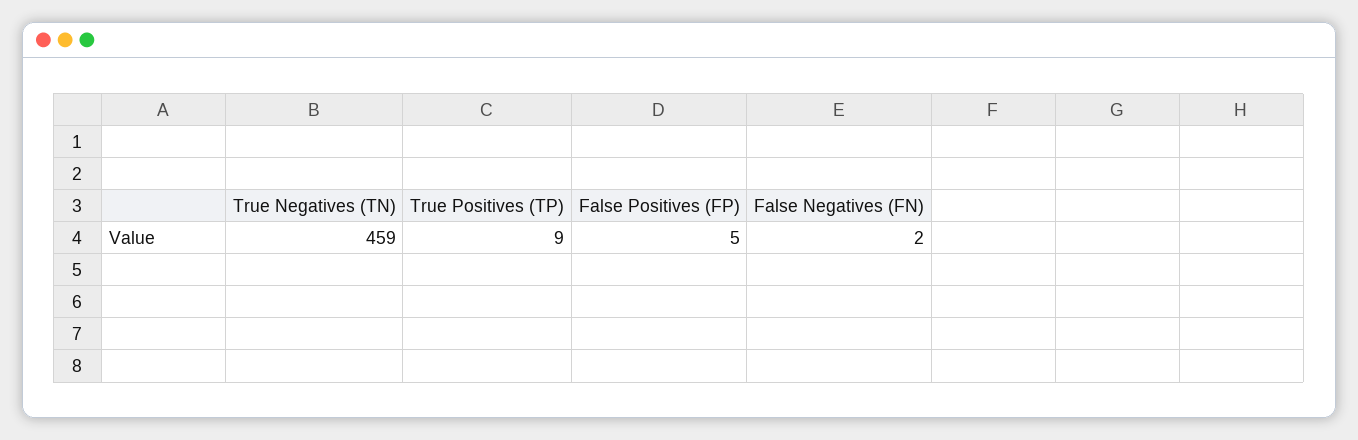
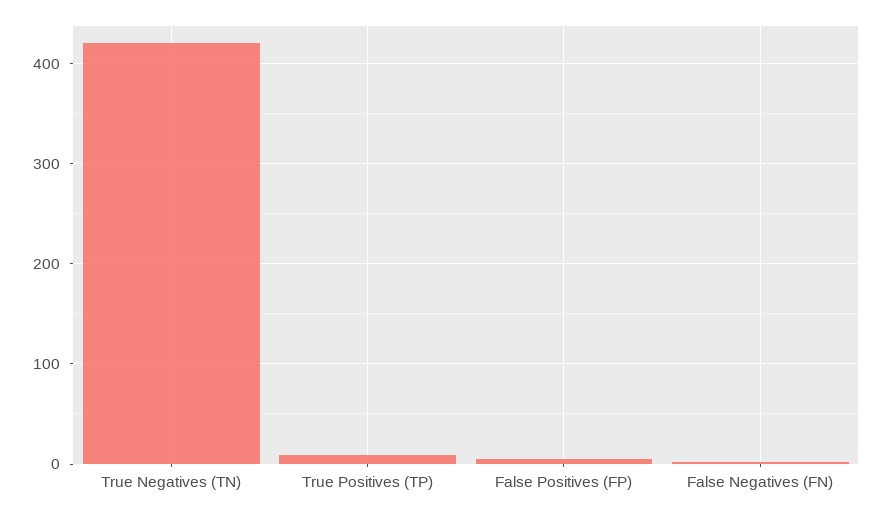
  {
-   "True Negatives (TN)": 459,
+   "True Negatives (TN)": 420,
    "True Positives (TP)": 9,
    "False Positives (FP)": 5,
    "False Negatives (FN)": 2
  }

